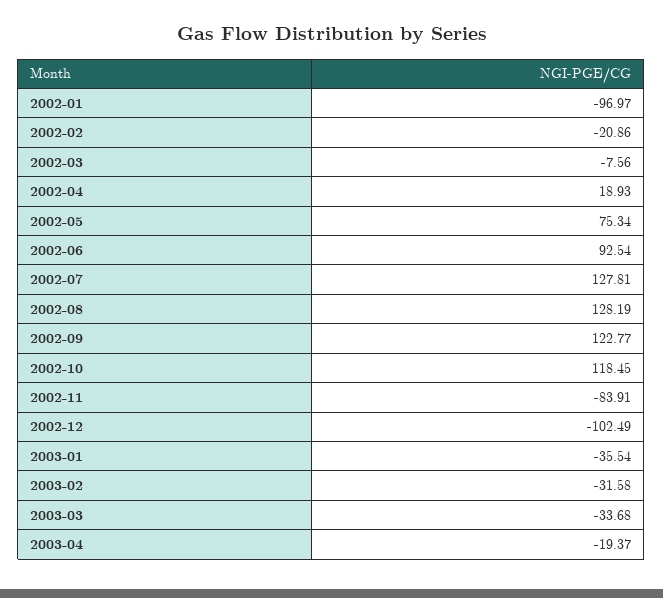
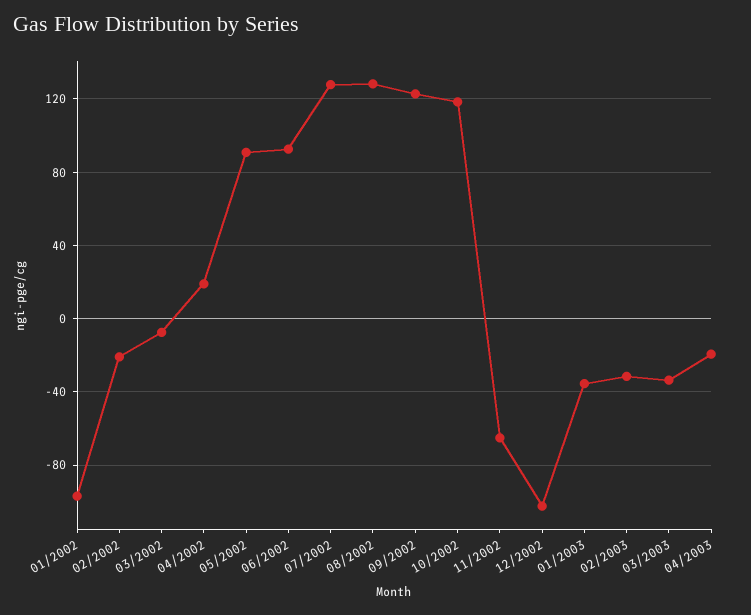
  {
    "2002-01": -96.97,
    "2002-02": -20.86,
    "2002-03": -7.56,
    "2002-04": 18.93,
-   "2002-05": 75.34,
+   "2002-05": 90,
    "2002-06": 92.54,
    "2002-07": 127.81,
    "2002-08": 128.19,
    "2002-09": 122.77,
    "2002-10": 118.45,
-   "2002-11": -83.91,
+   "2002-11": -65,
    "2002-12": -102.49,
    "2003-01": -35.54,
    "2003-02": -31.58,
    "2003-03": -33.68,
    "2003-04": -19.37
  }

